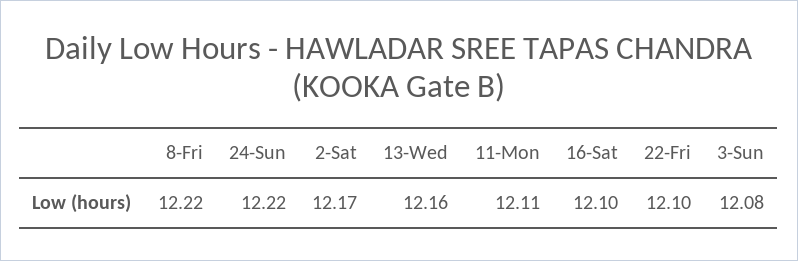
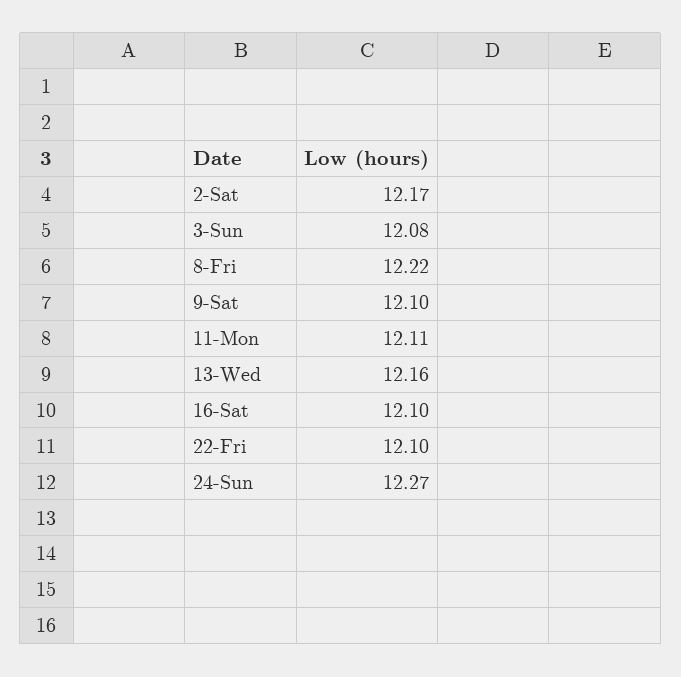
  {
    "8-Fri": 12.22,
-   "24-Sun": 12.22,
+   "24-Sun": 12.27,
    "2-Sat": 12.17,
    "13-Wed": 12.16,
    "11-Mon": 12.11,
    "16-Sat": 12.1,
    "22-Fri": 12.1,
-   "3-Sun": 12.08
+   "3-Sun": 12.08,
+   "9-Sat": 12.1
  }

